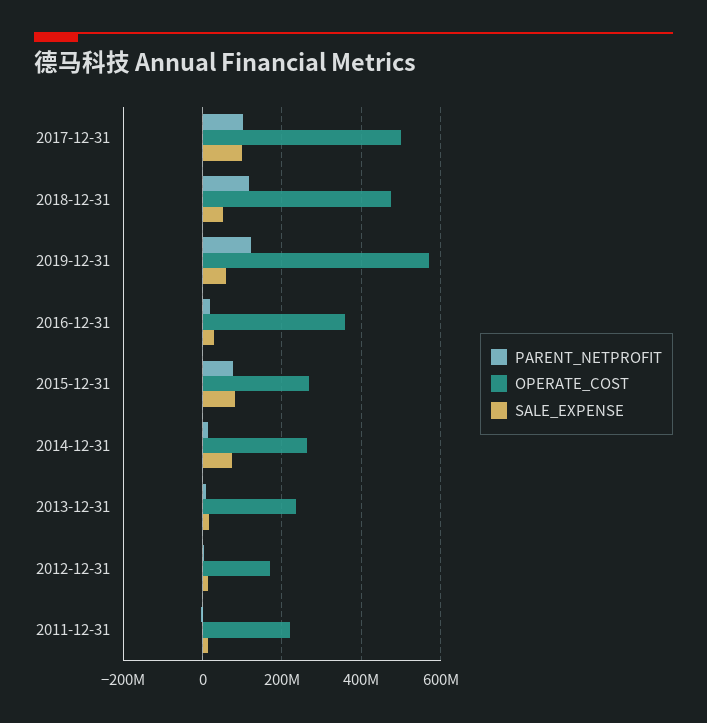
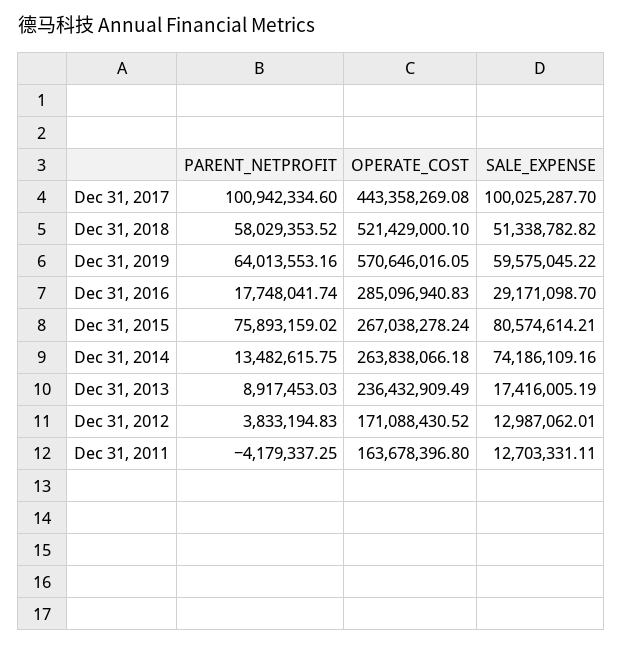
  {
    "PARENT_NETPROFIT": {
      "2017-12-31": 100942334.6,
-     "2018-12-31": 120000000,
+     "2018-12-31": 58029353.52,
-     "2019-12-31": 120000000,
+     "2019-12-31": 64013553.16,
      "2016-12-31": 17748041.74,
      "2015-12-31": 75893159.02,
      "2014-12-31": 13482615.75,
      "2013-12-31": 8917453.03,
      "2012-12-31": 3833194.83,
      "2011-12-31": -4179337.25
    },
    "OPERATE_COST": {
-     "2017-12-31": 500000000,
+     "2017-12-31": 443358269.08,
-     "2018-12-31": 480000000,
+     "2018-12-31": 521429000.1,
      "2019-12-31": 570646016.05,
-     "2016-12-31": 360000000,
+     "2016-12-31": 285096940.83,
      "2015-12-31": 267038278.24,
      "2014-12-31": 263838066.18,
      "2013-12-31": 236432909.49,
      "2012-12-31": 171088430.52,
-     "2011-12-31": 220000000
+     "2011-12-31": 163678396.8
    },
    "SALE_EXPENSE": {
      "2017-12-31": 100025287.7,
      "2018-12-31": 51338782.82,
      "2019-12-31": 59575045.22,
      "2016-12-31": 29171098.7,
      "2015-12-31": 80574614.21,
      "2014-12-31": 74186109.16,
      "2013-12-31": 17416005.19,
      "2012-12-31": 12987062.01,
      "2011-12-31": 12703331.11
    }
  }

